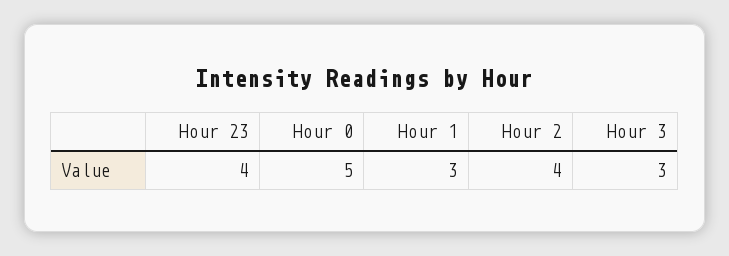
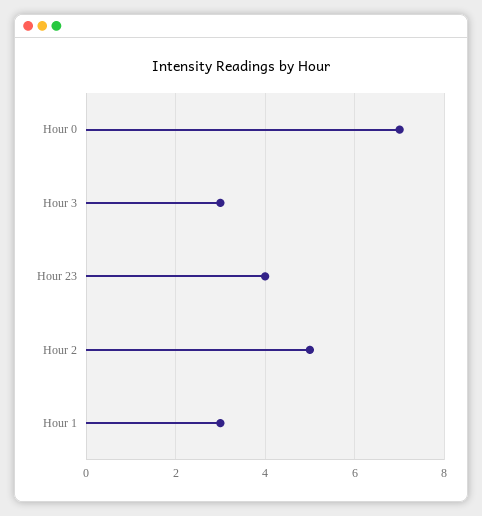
  {
    "Hour 23": 4,
-   "Hour 0": 5,
+   "Hour 0": 7,
    "Hour 1": 3,
-   "Hour 2": 4,
+   "Hour 2": 5,
    "Hour 3": 3
  }

